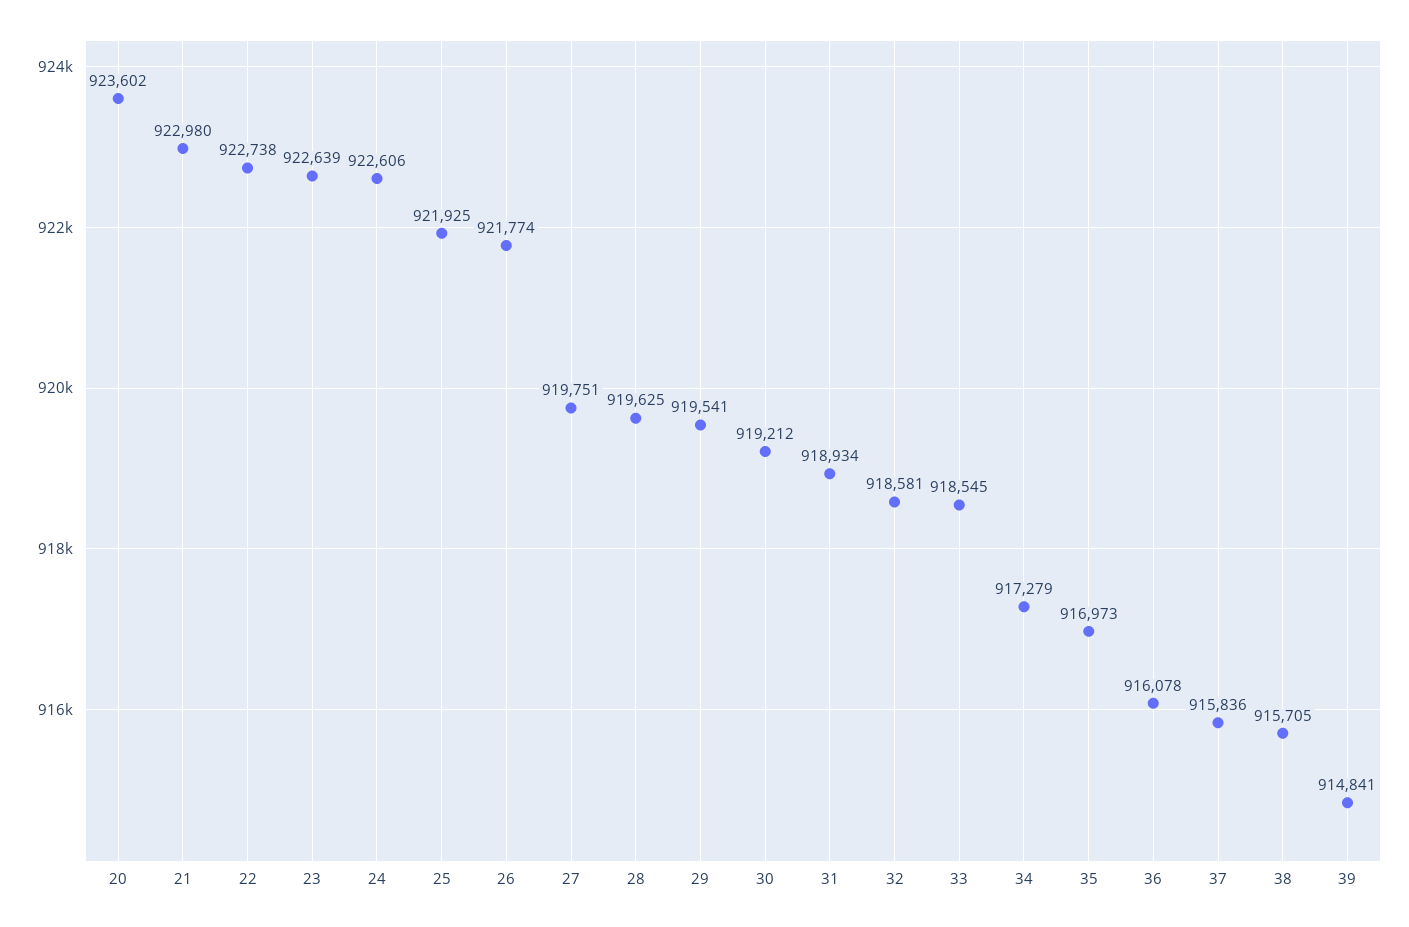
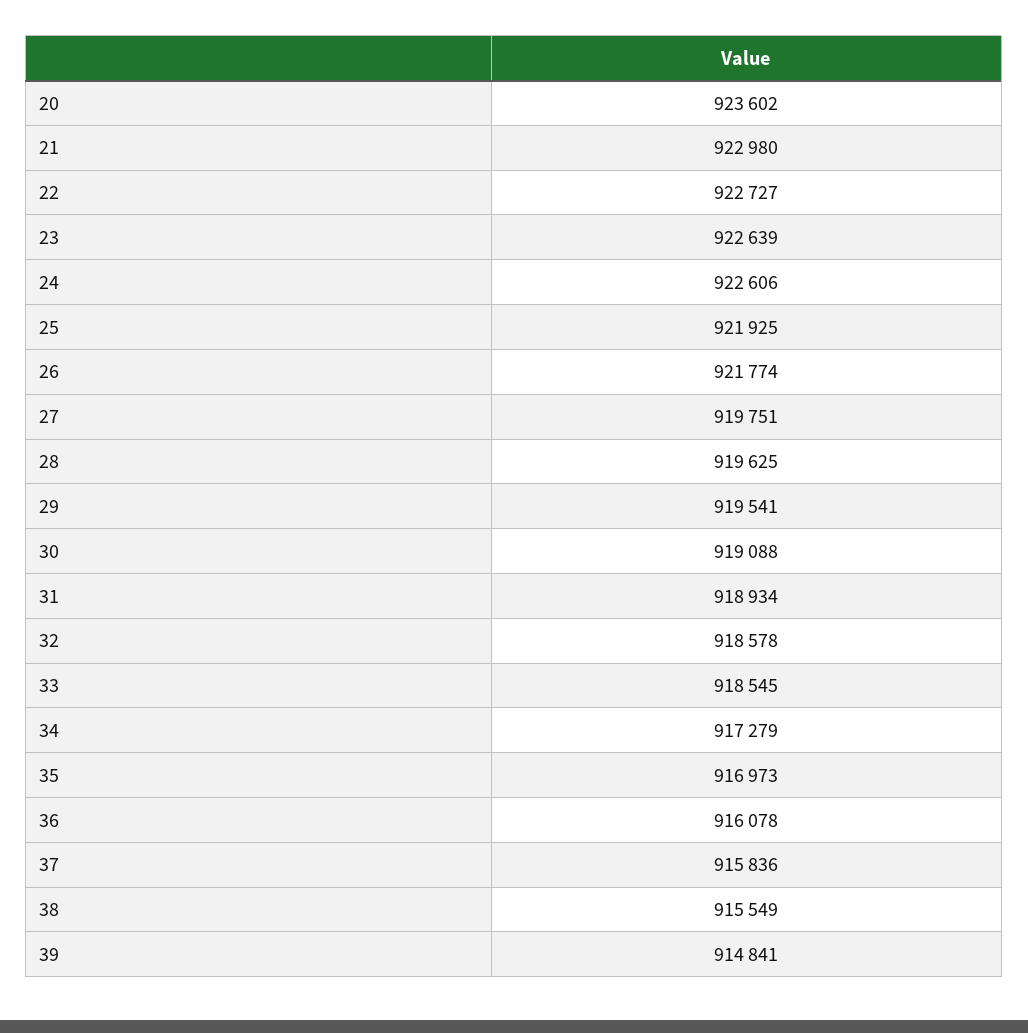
  {
    "20": 923602,
    "21": 922980,
-   "22": 922738,
+   "22": 922727,
    "23": 922639,
    "24": 922606,
    "25": 921925,
    "26": 921774,
    "27": 919751,
    "28": 919625,
    "29": 919541,
-   "30": 919212,
+   "30": 919088,
    "31": 918934,
-   "32": 918581,
+   "32": 918578,
    "33": 918545,
    "34": 917279,
    "35": 916973,
    "36": 916078,
    "37": 915836,
-   "38": 915705,
+   "38": 915549,
    "39": 914841
  }

